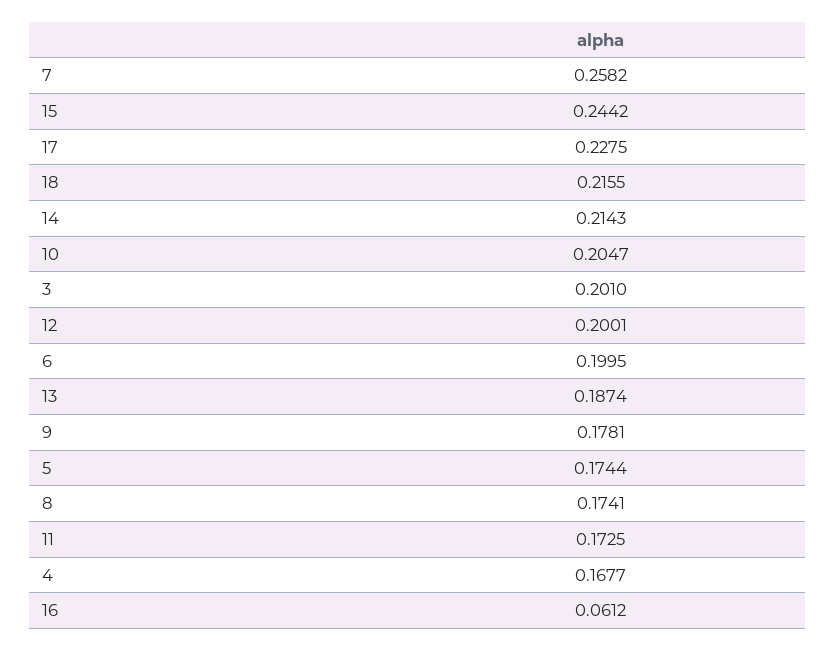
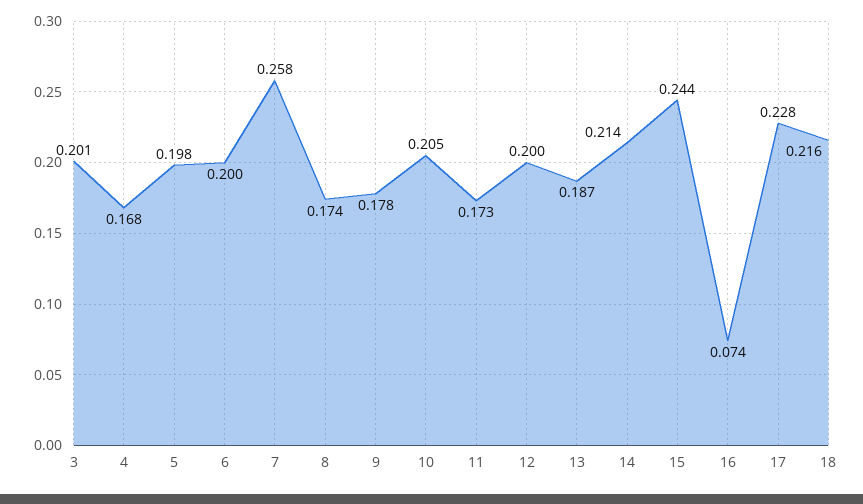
  {
    "7": 0.2582,
    "15": 0.2442,
    "17": 0.2275,
    "18": 0.2155,
    "14": 0.2143,
    "10": 0.2047,
    "3": 0.201,
    "12": 0.2001,
    "6": 0.1995,
    "13": 0.1874,
    "9": 0.1781,
-   "5": 0.1744,
+   "5": 0.198,
    "8": 0.1741,
    "11": 0.1725,
    "4": 0.1677,
-   "16": 0.0612
+   "16": 0.074
  }

